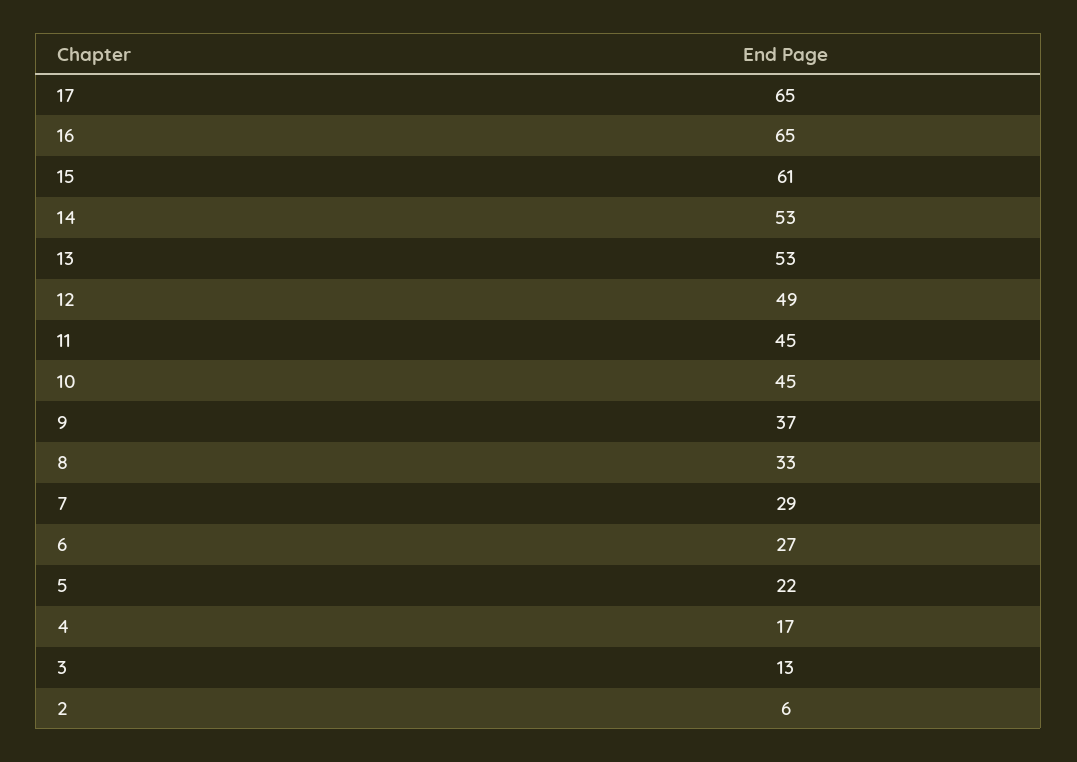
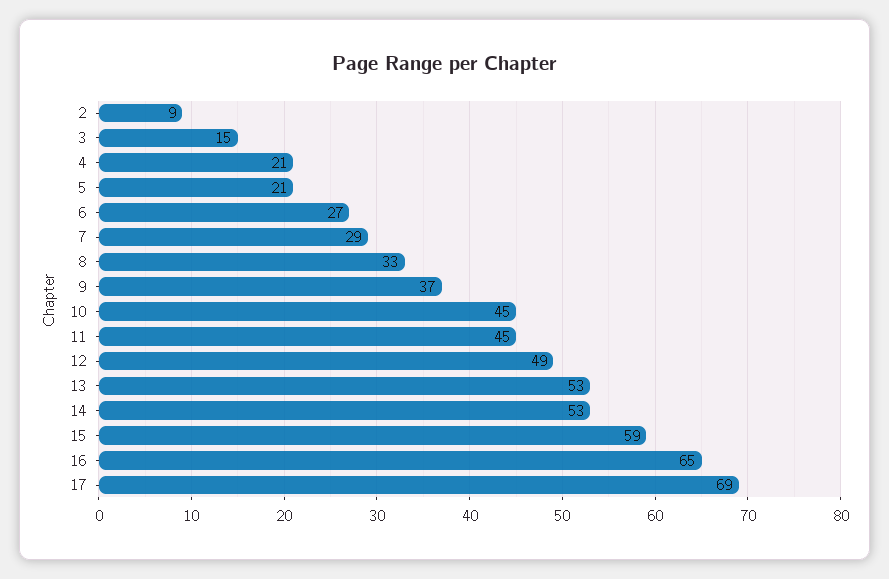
  {
-   "17": 65,
+   "17": 69,
    "16": 65,
-   "15": 61,
+   "15": 59,
    "14": 53,
    "13": 53,
    "12": 49,
    "11": 45,
    "10": 45,
    "9": 37,
    "8": 33,
    "7": 29,
    "6": 27,
-   "5": 22,
+   "5": 21,
-   "4": 17,
+   "4": 21,
-   "3": 13,
+   "3": 15,
-   "2": 6
+   "2": 9
  }

